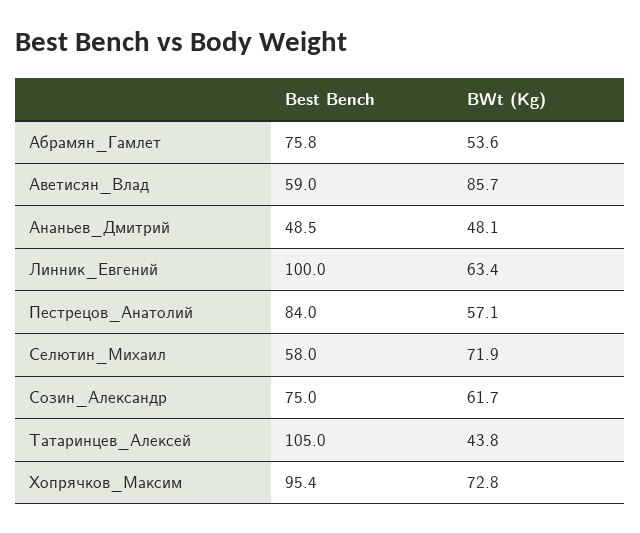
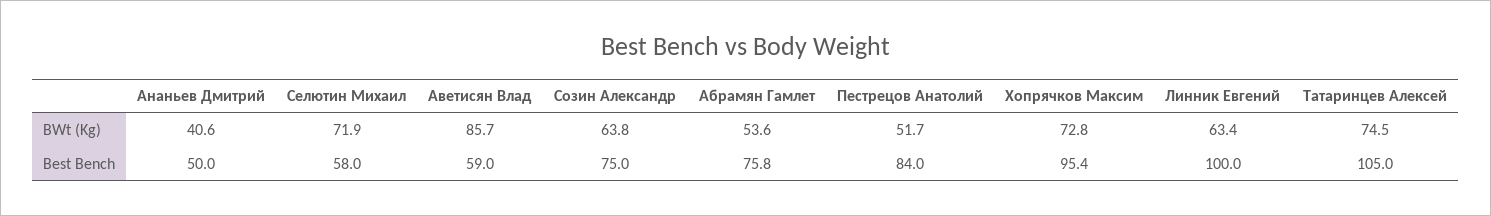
  {
    "Best Bench": {
      "Абрамян_Гамлет": 75.8,
      "Аветисян_Влад": 59,
-     "Ананьев_Дмитрий": 48.5,
+     "Ананьев_Дмитрий": 50,
      "Линник_Евгений": 100,
      "Пестрецов_Анатолий": 84,
      "Селютин_Михаил": 58,
      "Созин_Александр": 75,
      "Татаринцев_Алексей": 105,
      "Хопрячков_Максим": 95.4
    },
    "BWt (Kg)": {
      "Абрамян_Гамлет": 53.6,
      "Аветисян_Влад": 85.7,
-     "Ананьев_Дмитрий": 48.1,
+     "Ананьев_Дмитрий": 40.6,
      "Линник_Евгений": 63.4,
-     "Пестрецов_Анатолий": 57.1,
+     "Пестрецов_Анатолий": 51.7,
      "Селютин_Михаил": 71.9,
-     "Созин_Александр": 61.7,
+     "Созин_Александр": 63.8,
-     "Татаринцев_Алексей": 43.8,
+     "Татаринцев_Алексей": 74.5,
      "Хопрячков_Максим": 72.8
    }
  }

